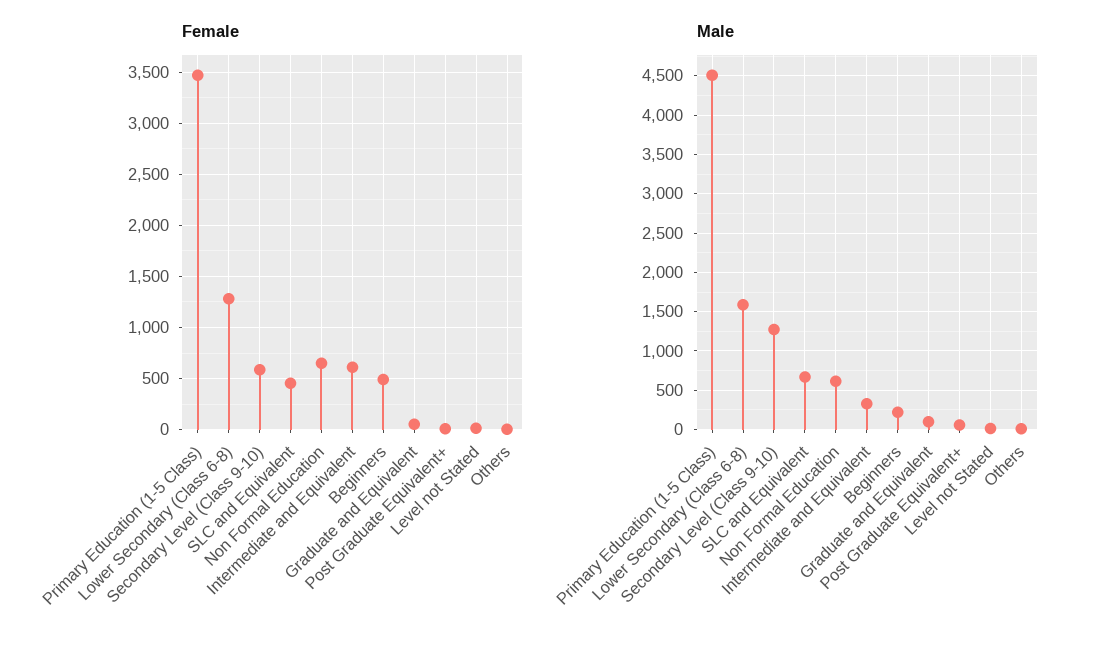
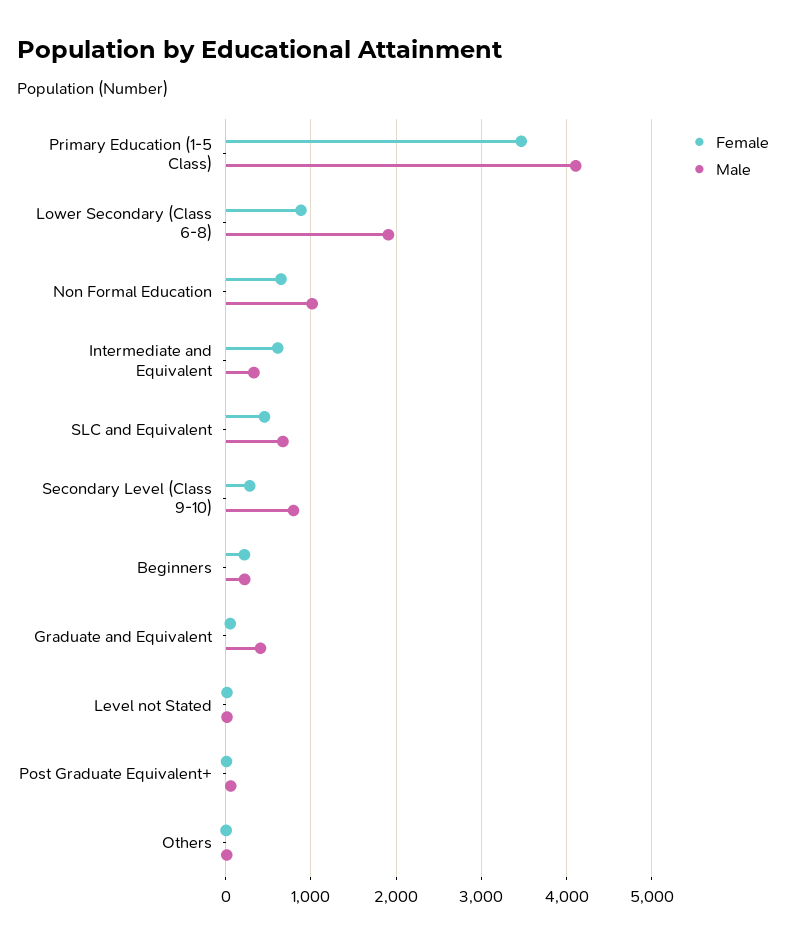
  {
    "Female": {
      "Primary Education (1-5 Class)": 3500,
-     "Lower Secondary (Class 6-8)": 1300,
+     "Lower Secondary (Class 6-8)": 900,
-     "Secondary Level (Class 9-10)": 600,
+     "Secondary Level (Class 9-10)": 300,
      "SLC and Equivalent": 500,
      "Non Formal Education": 600,
      "Intermediate and Equivalent": 600,
-     "Beginners": 500,
+     "Beginners": 200,
      "Graduate and Equivalent": 100,
      "Post Graduate Equivalent+": 0,
      "Level not Stated": 0,
      "Others": 0
    },
    "Male": {
-     "Primary Education (1-5 Class)": 4500,
+     "Primary Education (1-5 Class)": 4100,
-     "Lower Secondary (Class 6-8)": 1600,
+     "Lower Secondary (Class 6-8)": 1900,
-     "Secondary Level (Class 9-10)": 1300,
+     "Secondary Level (Class 9-10)": 800,
      "SLC and Equivalent": 700,
-     "Non Formal Education": 600,
+     "Non Formal Education": 1000,
      "Intermediate and Equivalent": 300,
      "Beginners": 200,
-     "Graduate and Equivalent": 100,
+     "Graduate and Equivalent": 400,
      "Post Graduate Equivalent+": 100,
      "Level not Stated": 0,
      "Others": 0
    }
  }

